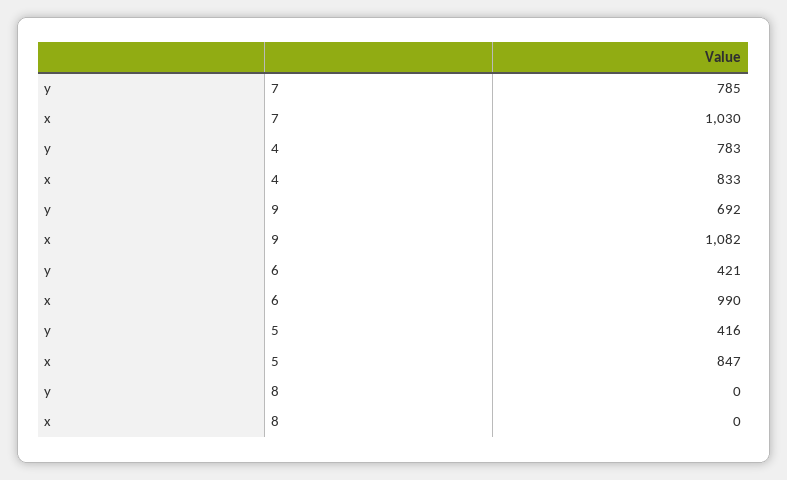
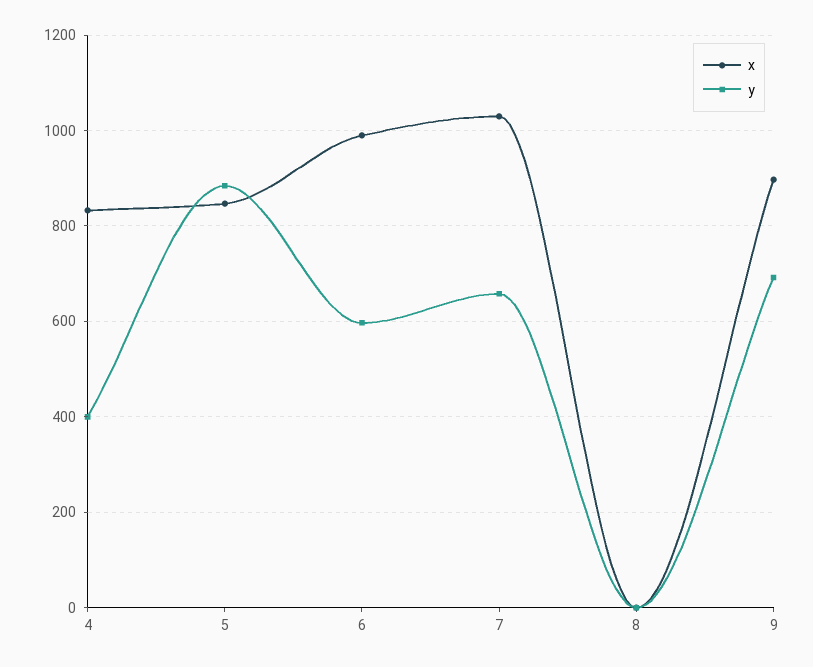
  {
    "y": {
-     "7": 785,
+     "7": 660,
-     "4": 783,
+     "4": 400,
      "9": 692,
-     "6": 421,
+     "6": 600,
-     "5": 416,
+     "5": 880,
      "8": 0
    },
    "x": {
      "7": 1030,
      "4": 833,
-     "9": 1082,
+     "9": 900,
      "6": 990,
      "5": 847,
      "8": 0
    }
  }

